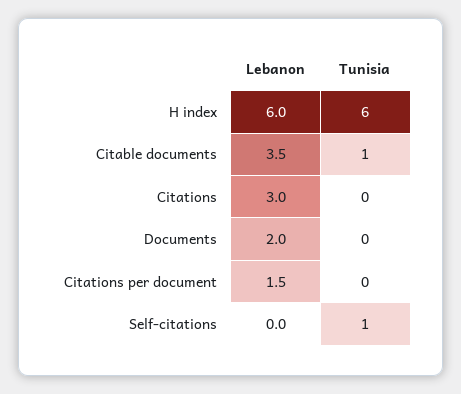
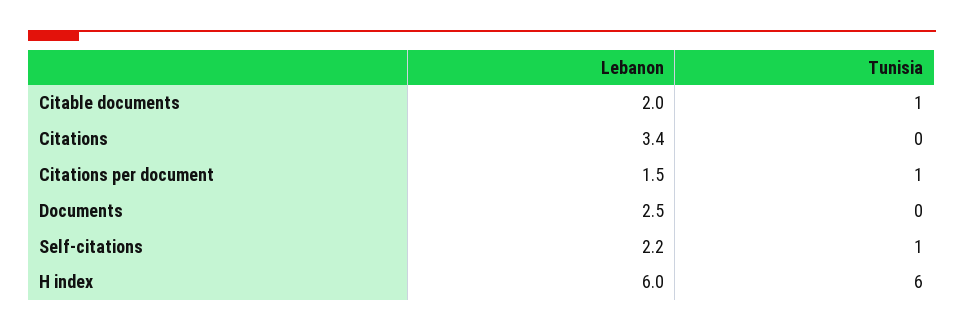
  {
    "Lebanon": {
      "H index": 6,
-     "Citable documents": 3.5,
+     "Citable documents": 2,
-     "Citations": 3,
+     "Citations": 3.4,
-     "Documents": 2,
+     "Documents": 2.5,
      "Citations per document": 1.5,
-     "Self-citations": 0
+     "Self-citations": 2.2
    },
    "Tunisia": {
      "H index": 6,
      "Citable documents": 1,
      "Citations": 0,
      "Documents": 0,
-     "Citations per document": 0,
+     "Citations per document": 1,
      "Self-citations": 1
    }
  }

